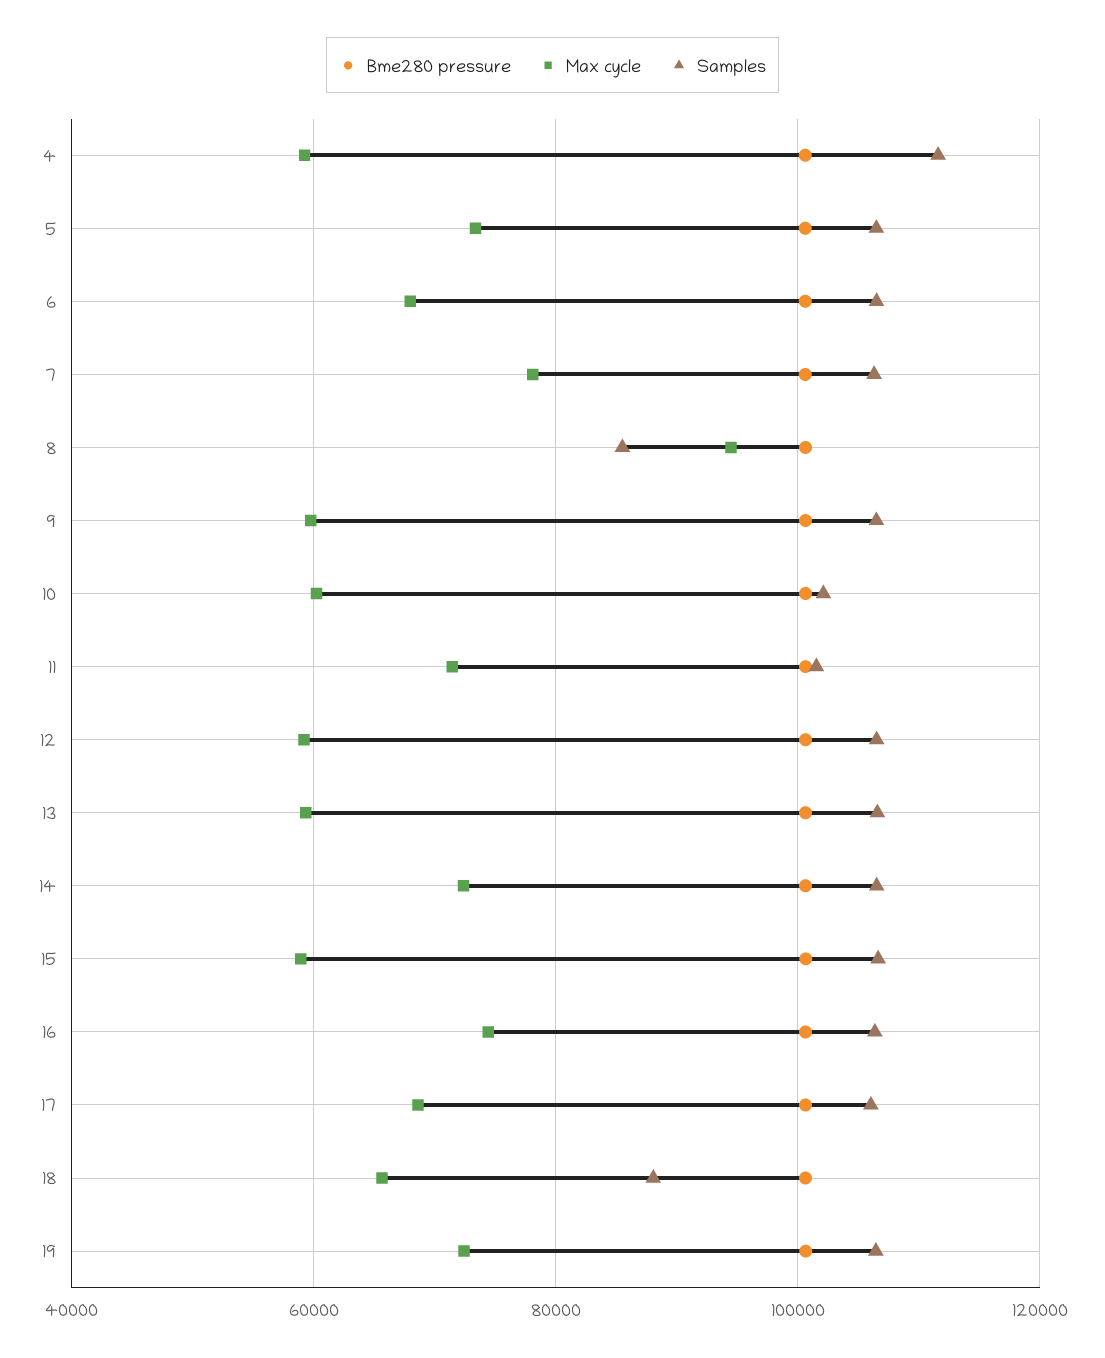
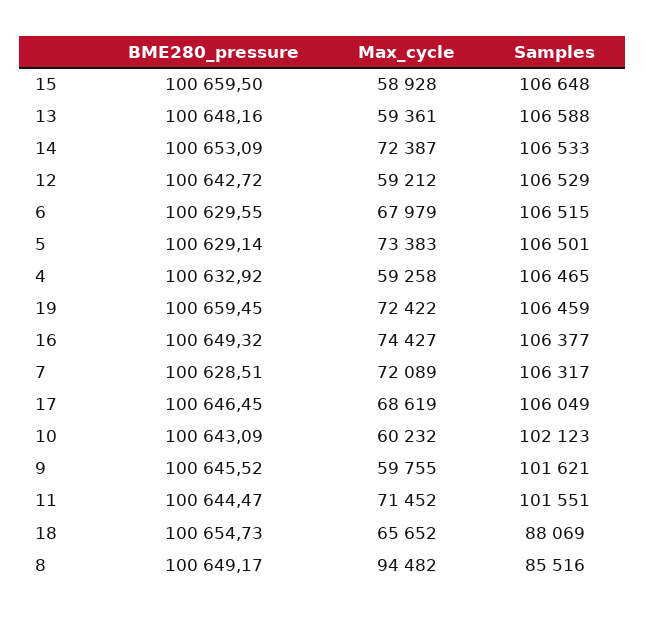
  {
    "Bme280 pressure": {
      "4": 100632.92,
      "5": 100629.14,
      "6": 100629.55,
      "7": 100628.51,
      "8": 100649.17,
      "9": 100645.52,
      "10": 100643.09,
      "11": 100644.47,
      "12": 100642.72,
      "13": 100648.16,
      "14": 100653.09,
      "15": 100659.5,
      "16": 100649.32,
      "17": 100646.45,
      "18": 100654.73,
      "19": 100659.45
    },
    "Max cycle": {
      "4": 59258,
      "5": 73383,
      "6": 67979,
-     "7": 78000,
+     "7": 72089,
      "8": 94482,
      "9": 59755,
      "10": 60232,
      "11": 71452,
      "12": 59212,
      "13": 59361,
      "14": 72387,
      "15": 58928,
      "16": 74427,
      "17": 68619,
      "18": 65652,
      "19": 72422
    },
    "Samples": {
-     "4": 112000,
+     "4": 106465,
      "5": 106501,
      "6": 106515,
      "7": 106317,
      "8": 85516,
-     "9": 106000,
+     "9": 101621,
      "10": 102123,
      "11": 101551,
      "12": 106529,
      "13": 106588,
      "14": 106533,
      "15": 106648,
      "16": 106377,
      "17": 106049,
      "18": 88069,
      "19": 106459
    }
  }

